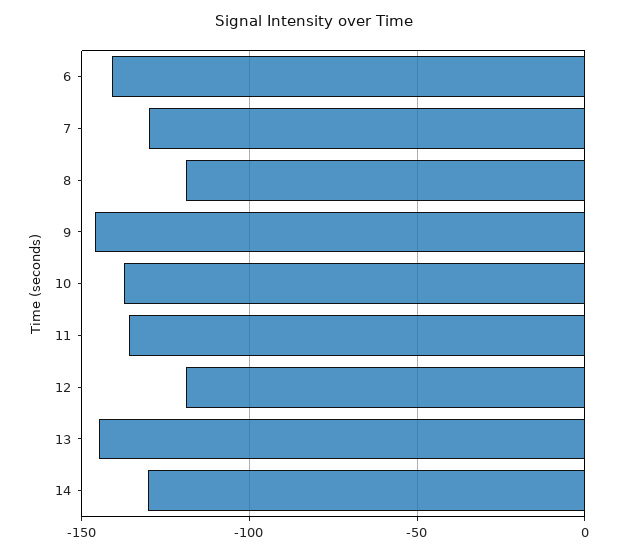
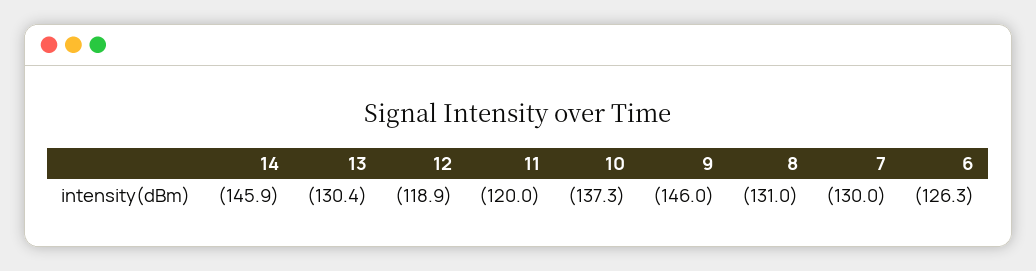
  {
-   "6": -140,
+   "6": -126.3,
    "7": -130,
-   "8": -120,
+   "8": -131,
    "9": -146,
    "10": -137.3,
-   "11": -135,
+   "11": -120,
    "12": -118.9,
-   "13": -145,
+   "13": -130.4,
-   "14": -130
+   "14": -145.9
  }

